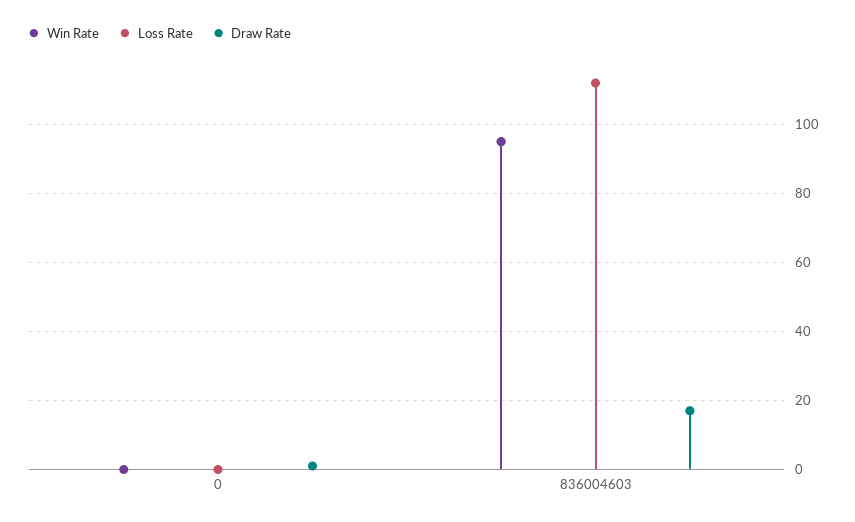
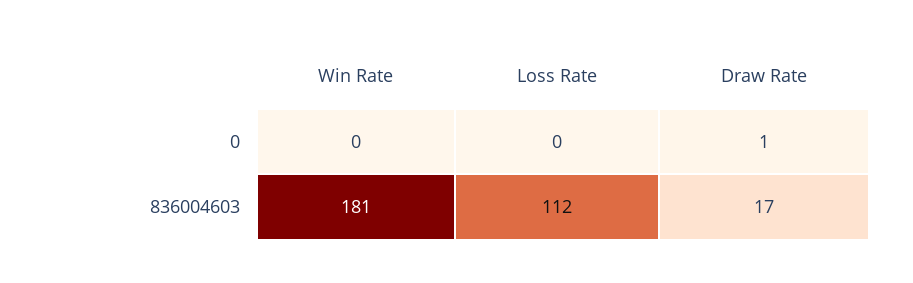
  {
    "Win Rate": {
      "0": 0,
-     "836004603": 95
+     "836004603": 181
    },
    "Loss Rate": {
      "0": 0,
      "836004603": 112
    },
    "Draw Rate": {
      "0": 1,
      "836004603": 17
    }
  }

